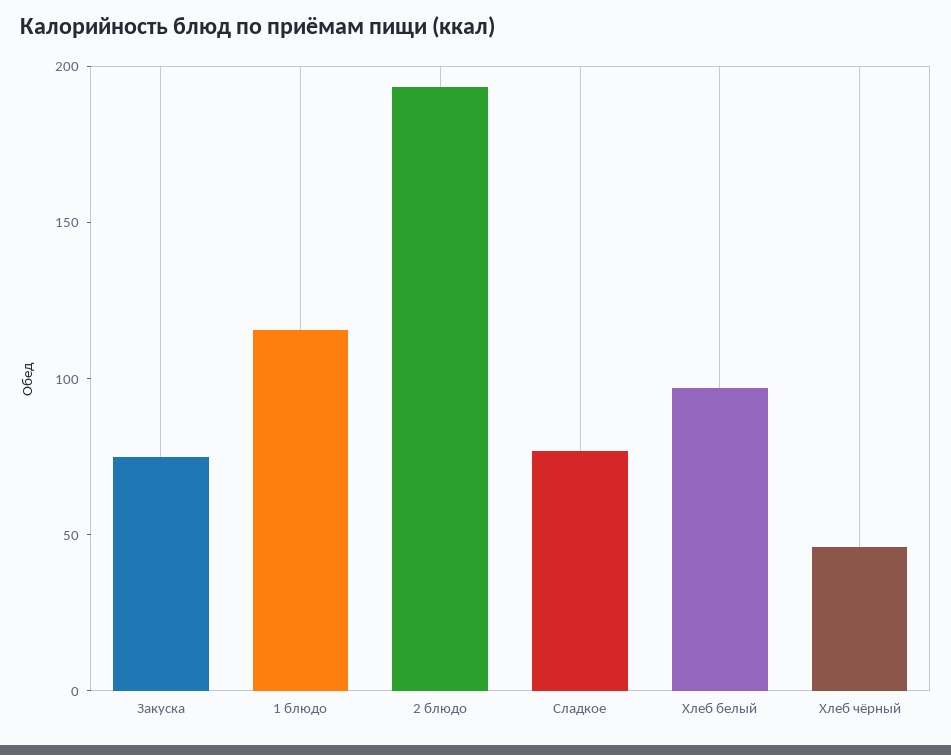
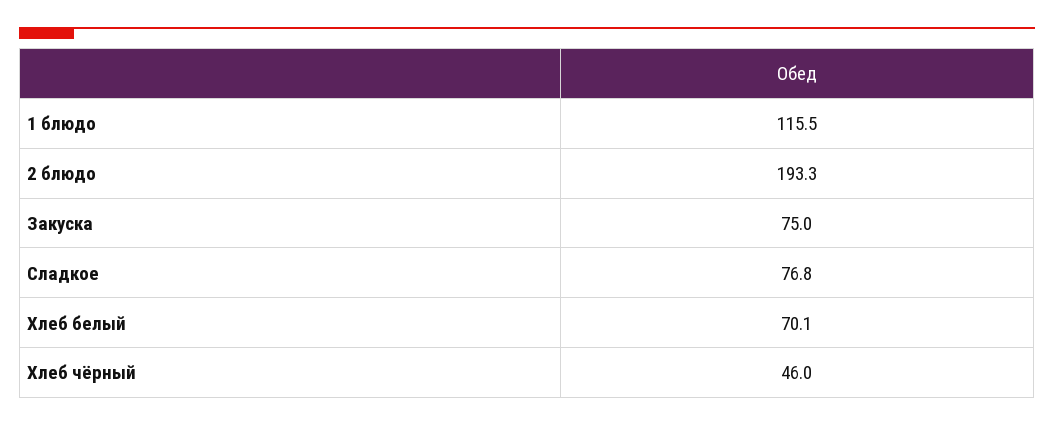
  {
    "Закуска": 75,
    "1 блюдо": 115.5,
    "2 блюдо": 193.3,
    "Сладкое": 76.8,
-   "Хлеб белый": 100,
+   "Хлеб белый": 70.1,
    "Хлеб чёрный": 46
  }

